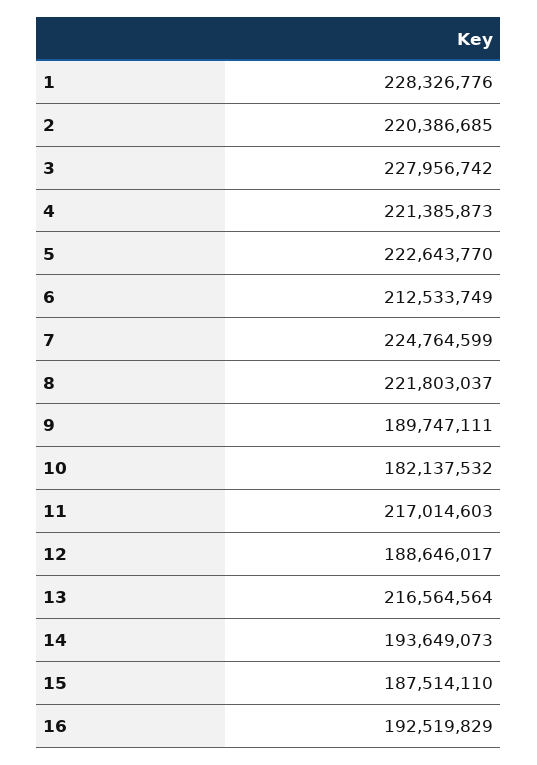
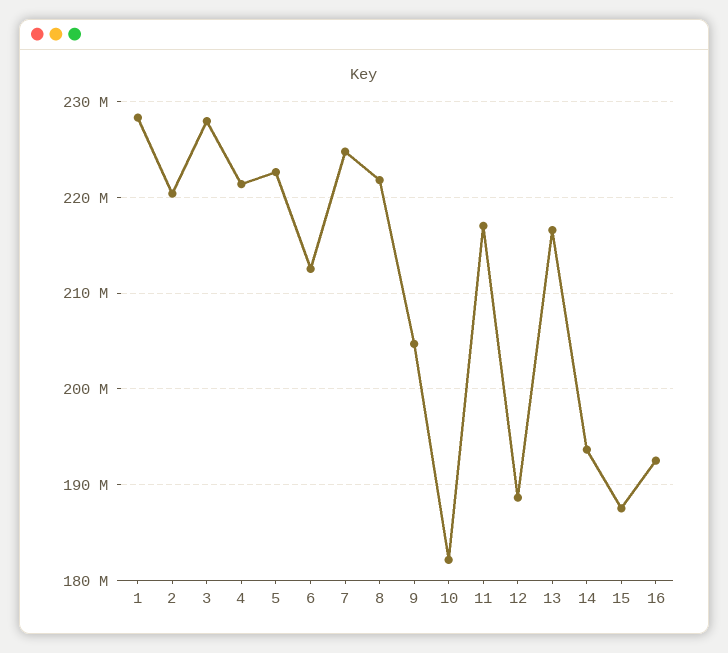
  {
    "1": 228326776,
    "2": 220386685,
    "3": 227956742,
    "4": 221385873,
    "5": 222643770,
    "6": 212533749,
    "7": 224764599,
    "8": 221803037,
-   "9": 189747111,
+   "9": 205000000,
    "10": 182137532,
    "11": 217014603,
    "12": 188646017,
    "13": 216564564,
    "14": 193649073,
    "15": 187514110,
    "16": 192519829
  }

